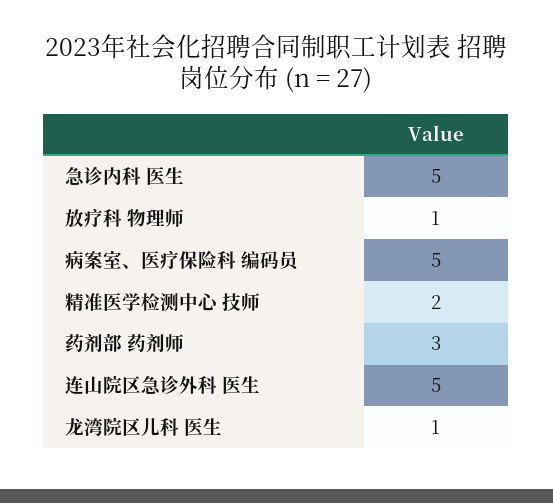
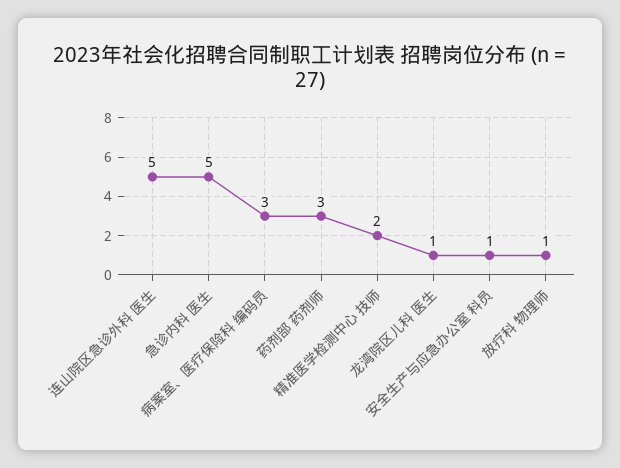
  {
    "急诊内科 医生": 5,
    "放疗科 物理师": 1,
-   "病案室、医疗保险科 编码员": 5,
+   "病案室、医疗保险科 编码员": 3,
    "精准医学检测中心 技师": 2,
    "药剂部 药剂师": 3,
    "连山院区急诊外科 医生": 5,
-   "龙湾院区儿科 医生": 1
+   "龙湾院区儿科 医生": 1,
+   "安全生产与应急办公室 科员": 1
  }

